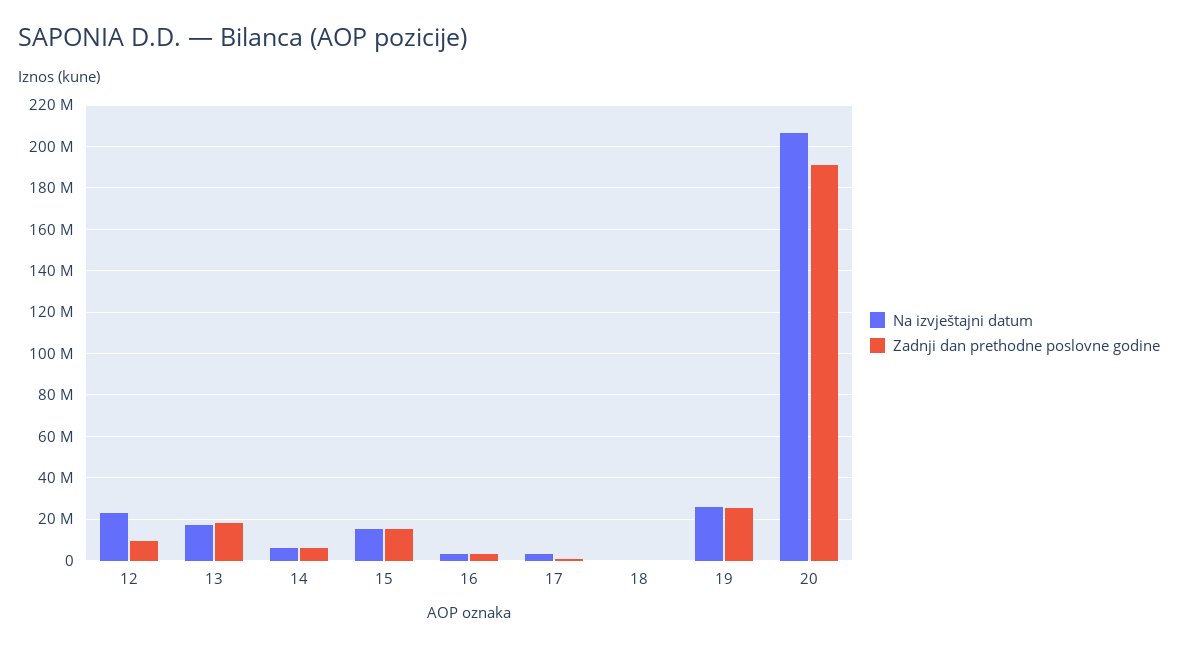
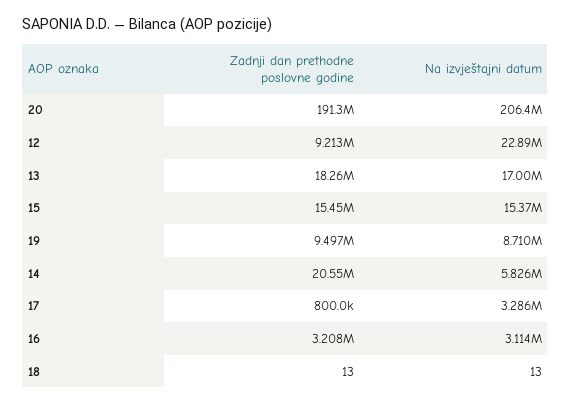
  {
    "Na izvještajni datum": {
      "12": 22890000,
      "13": 17000000,
      "14": 5826000,
      "15": 15370000,
      "16": 3114000,
      "17": 3286000,
      "18": 13,
-     "19": 25000000,
+     "19": 8710000,
      "20": 206400000
    },
    "Zadnji dan prethodne poslovne godine": {
      "12": 9213000,
      "13": 18260000,
-     "14": 5000000,
+     "14": 20550000,
      "15": 15450000,
      "16": 3208000,
      "17": 800000,
      "18": 13,
-     "19": 25000000,
+     "19": 9497000,
      "20": 191300000
    }
  }

